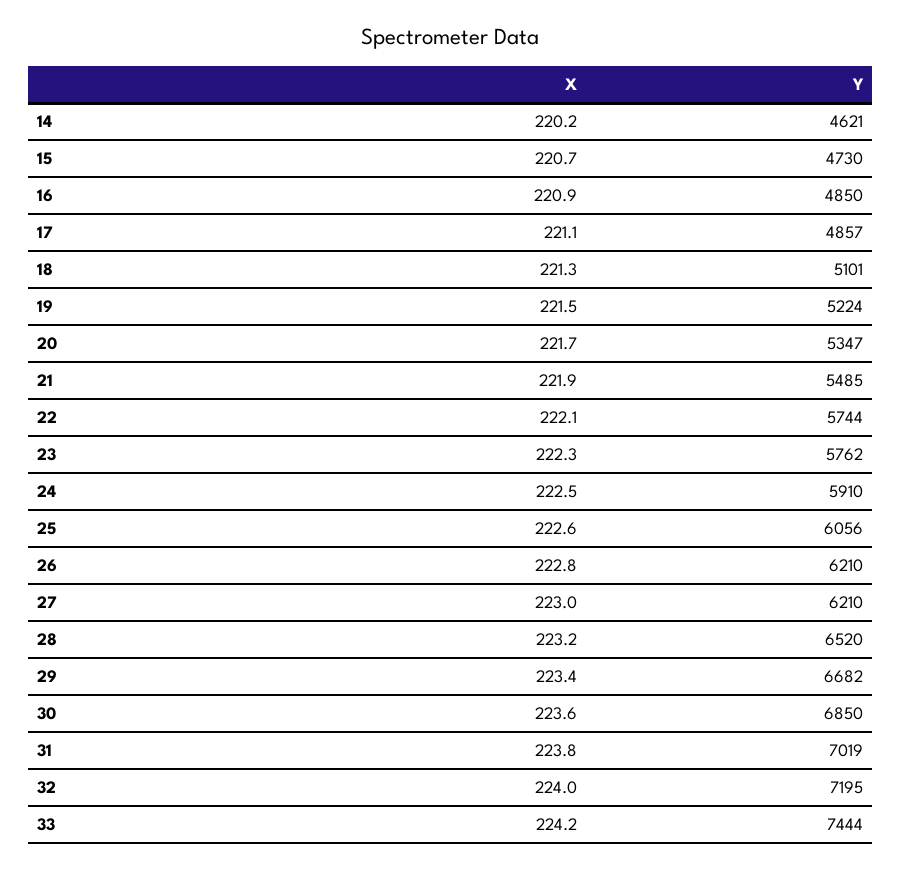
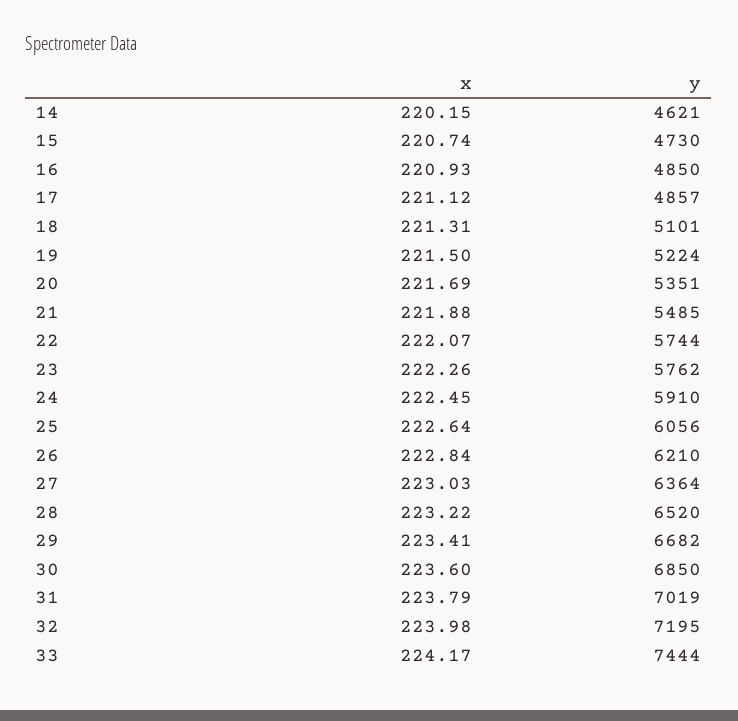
  {
    "X": {
      "14": 220.15,
      "15": 220.74,
      "16": 220.93,
      "17": 221.12,
      "18": 221.31,
      "19": 221.5,
      "20": 221.69,
      "21": 221.88,
      "22": 222.07,
      "23": 222.26,
      "24": 222.45,
      "25": 222.64,
      "26": 222.84,
      "27": 223.03,
      "28": 223.22,
      "29": 223.41,
      "30": 223.6,
      "31": 223.79,
      "32": 223.98,
      "33": 224.17
    },
    "Y": {
      "14": 4621,
      "15": 4730,
      "16": 4850,
      "17": 4857,
      "18": 5101,
      "19": 5224,
-     "20": 5347,
+     "20": 5351,
      "21": 5485,
      "22": 5744,
      "23": 5762,
      "24": 5910,
      "25": 6056,
      "26": 6210,
-     "27": 6210,
+     "27": 6364,
      "28": 6520,
      "29": 6682,
      "30": 6850,
      "31": 7019,
      "32": 7195,
      "33": 7444
    }
  }

